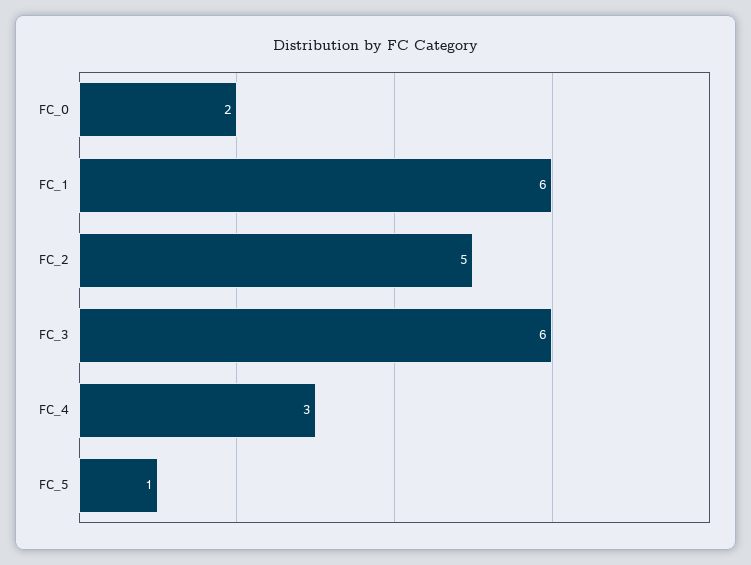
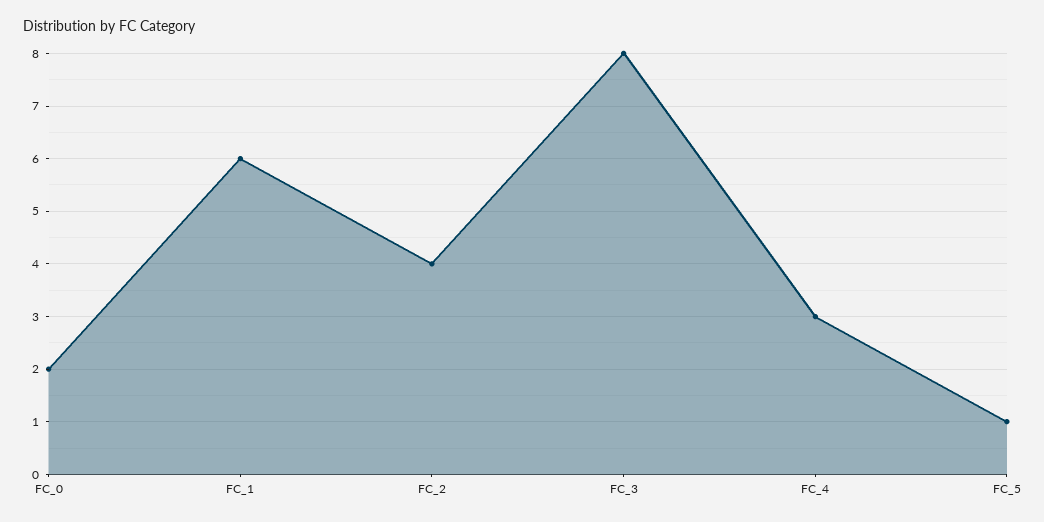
  {
    "FC_0": 2,
    "FC_1": 6,
-   "FC_2": 5,
+   "FC_2": 4,
-   "FC_3": 6,
+   "FC_3": 8,
    "FC_4": 3,
    "FC_5": 1
  }

